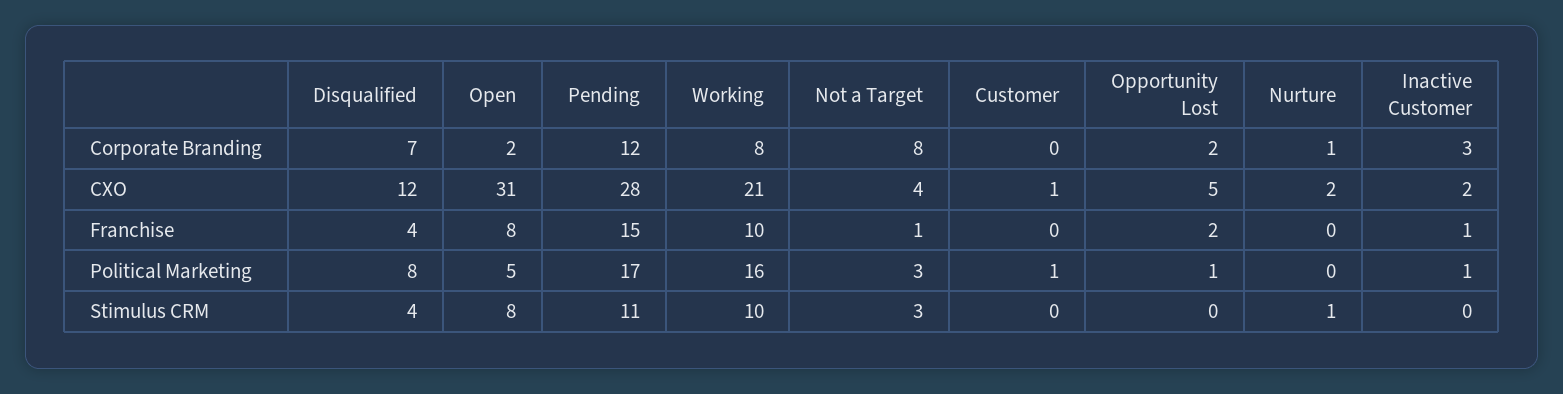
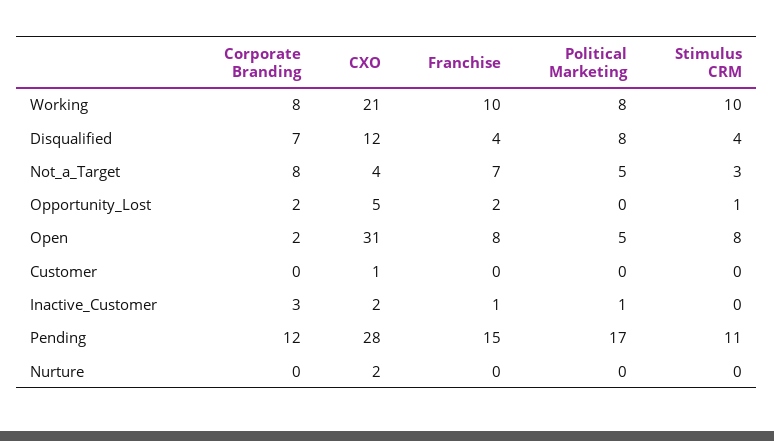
  {
    "Disqualified": {
      "Corporate Branding": 7,
      "CXO": 12,
      "Franchise": 4,
      "Political Marketing": 8,
      "Stimulus CRM": 4
    },
    "Open": {
      "Corporate Branding": 2,
      "CXO": 31,
      "Franchise": 8,
      "Political Marketing": 5,
      "Stimulus CRM": 8
    },
    "Pending": {
      "Corporate Branding": 12,
      "CXO": 28,
      "Franchise": 15,
      "Political Marketing": 17,
      "Stimulus CRM": 11
    },
    "Working": {
      "Corporate Branding": 8,
      "CXO": 21,
      "Franchise": 10,
-     "Political Marketing": 16,
+     "Political Marketing": 8,
      "Stimulus CRM": 10
    },
    "Not a Target": {
      "Corporate Branding": 8,
      "CXO": 4,
-     "Franchise": 1,
+     "Franchise": 7,
-     "Political Marketing": 3,
+     "Political Marketing": 5,
      "Stimulus CRM": 3
    },
    "Customer": {
      "Corporate Branding": 0,
      "CXO": 1,
      "Franchise": 0,
-     "Political Marketing": 1,
+     "Political Marketing": 0,
      "Stimulus CRM": 0
    },
    "Opportunity Lost": {
      "Corporate Branding": 2,
      "CXO": 5,
      "Franchise": 2,
-     "Political Marketing": 1,
+     "Political Marketing": 0,
-     "Stimulus CRM": 0
+     "Stimulus CRM": 1
    },
    "Nurture": {
-     "Corporate Branding": 1,
+     "Corporate Branding": 0,
      "CXO": 2,
      "Franchise": 0,
      "Political Marketing": 0,
-     "Stimulus CRM": 1
+     "Stimulus CRM": 0
    },
    "Inactive Customer": {
      "Corporate Branding": 3,
      "CXO": 2,
      "Franchise": 1,
      "Political Marketing": 1,
      "Stimulus CRM": 0
    }
  }

